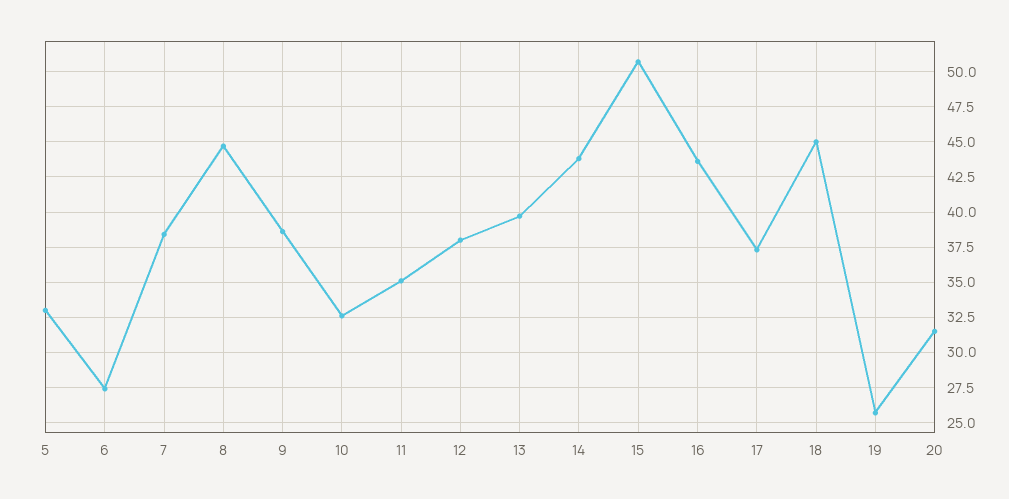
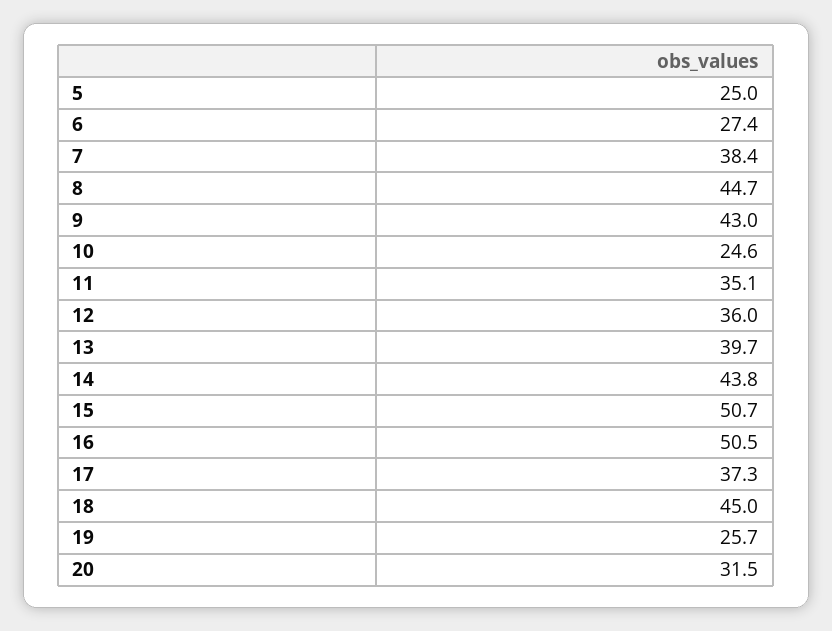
  {
-   "5": 33,
+   "5": 25,
    "6": 27.4,
    "7": 38.4,
    "8": 44.7,
-   "9": 38.5,
+   "9": 43,
-   "10": 32.5,
+   "10": 24.6,
    "11": 35.1,
-   "12": 38,
+   "12": 36,
    "13": 39.7,
    "14": 43.8,
    "15": 50.7,
-   "16": 43.5,
+   "16": 50.5,
    "17": 37.3,
    "18": 45,
    "19": 25.7,
    "20": 31.5
  }

